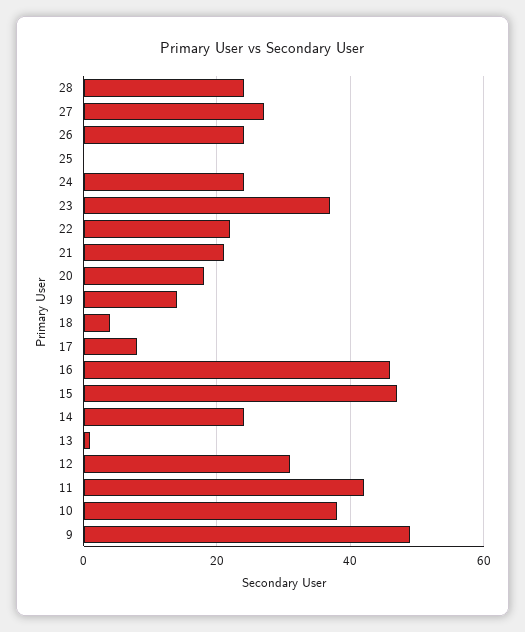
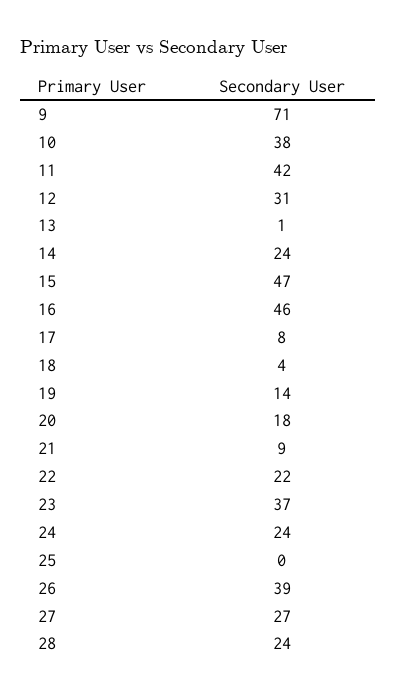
  {
    "28": 24,
    "27": 27,
-   "26": 25,
+   "26": 39,
    "25": 0,
    "24": 24,
    "23": 37,
    "22": 22,
-   "21": 20,
+   "21": 9,
    "20": 18,
    "19": 14,
    "18": 4,
    "17": 8,
    "16": 46,
    "15": 47,
    "14": 24,
    "13": 1,
    "12": 31,
    "11": 42,
    "10": 38,
-   "9": 50
+   "9": 71
  }

